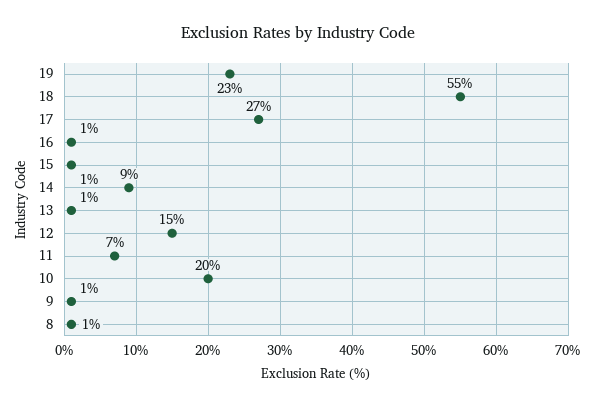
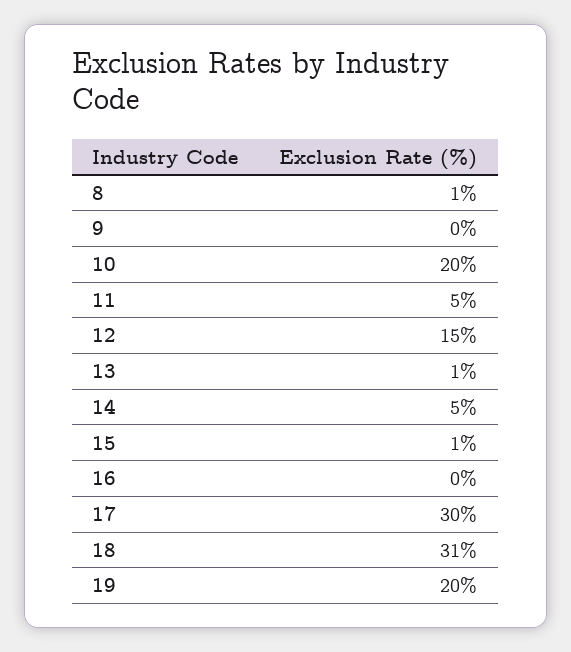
  {
-   "19": 23,
+   "19": 20,
-   "18": 55,
+   "18": 31,
-   "17": 27,
+   "17": 30,
-   "16": 1,
+   "16": 0,
    "15": 1,
-   "14": 9,
+   "14": 5,
    "13": 1,
    "12": 15,
-   "11": 7,
+   "11": 5,
    "10": 20,
-   "9": 1,
+   "9": 0,
    "8": 1
  }

